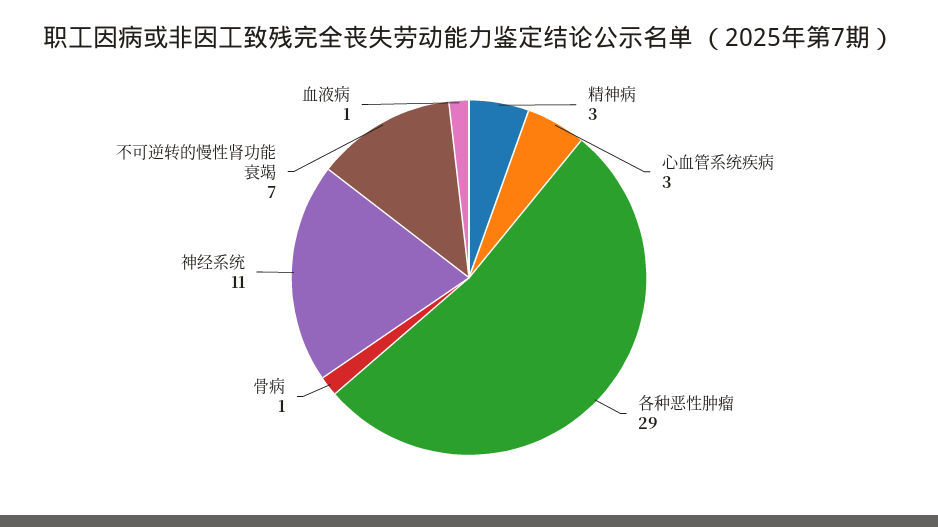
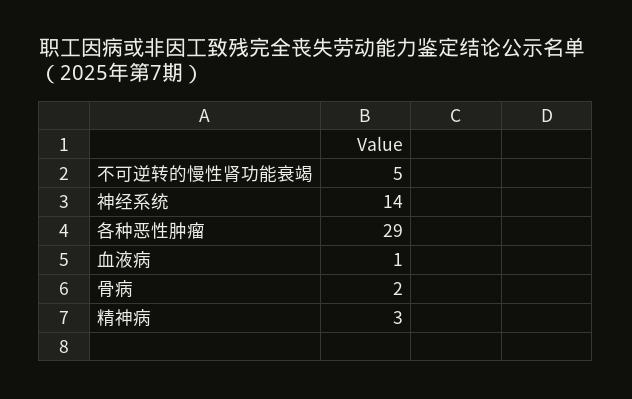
  {
    "精神病": 3,
-   "心血管系统疾病": 3,
    "各种恶性肿瘤": 29,
-   "骨病": 1,
+   "骨病": 2,
-   "神经系统": 11,
+   "神经系统": 14,
-   "不可逆转的慢性肾功能衰竭": 7,
+   "不可逆转的慢性肾功能衰竭": 5,
    "血液病": 1
  }

